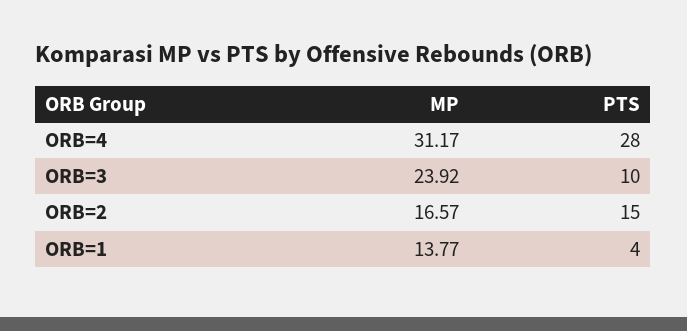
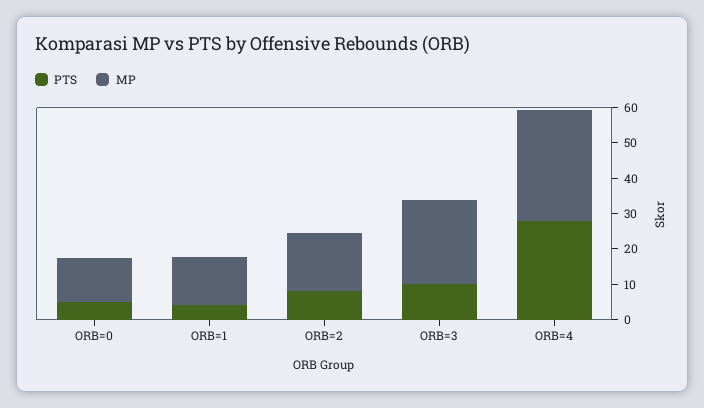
  {
    "MP": {
      "ORB=4": 31.17,
      "ORB=3": 23.92,
      "ORB=2": 16.57,
-     "ORB=1": 13.77
+     "ORB=1": 13.77,
+     "ORB=0": 12.5
    },
    "PTS": {
      "ORB=4": 28,
      "ORB=3": 10,
-     "ORB=2": 15,
+     "ORB=2": 7.5,
-     "ORB=1": 4
+     "ORB=1": 4,
+     "ORB=0": 5
    }
  }

